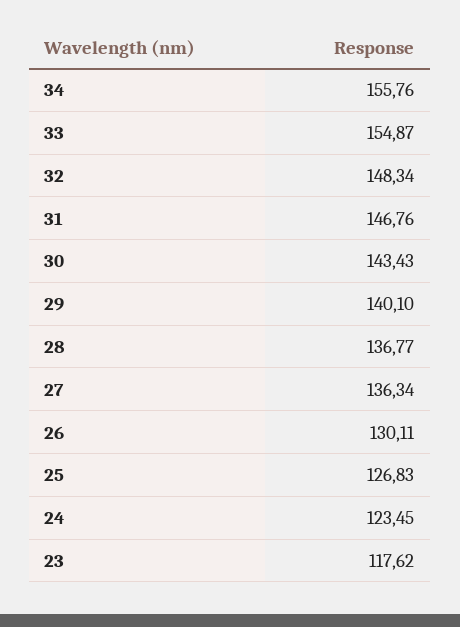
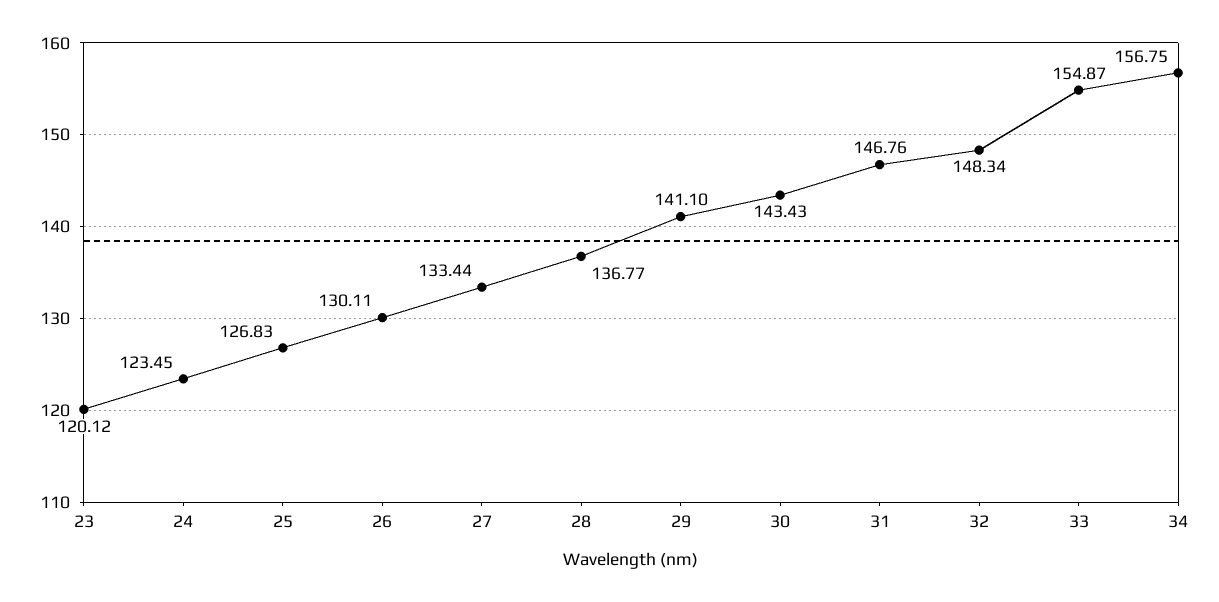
  {
-   "34": 155.76,
+   "34": 156.75,
    "33": 154.87,
    "32": 148.34,
    "31": 146.76,
    "30": 143.43,
-   "29": 140.1,
+   "29": 141.1,
    "28": 136.77,
-   "27": 136.34,
+   "27": 133.44,
    "26": 130.11,
    "25": 126.83,
    "24": 123.45,
-   "23": 117.62
+   "23": 120.12
  }

